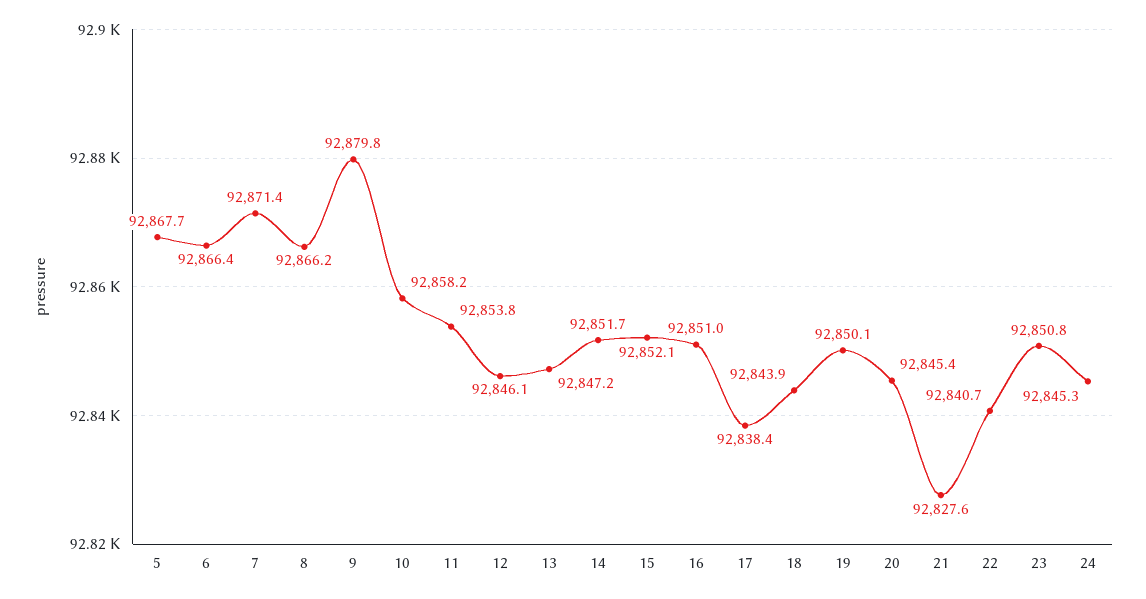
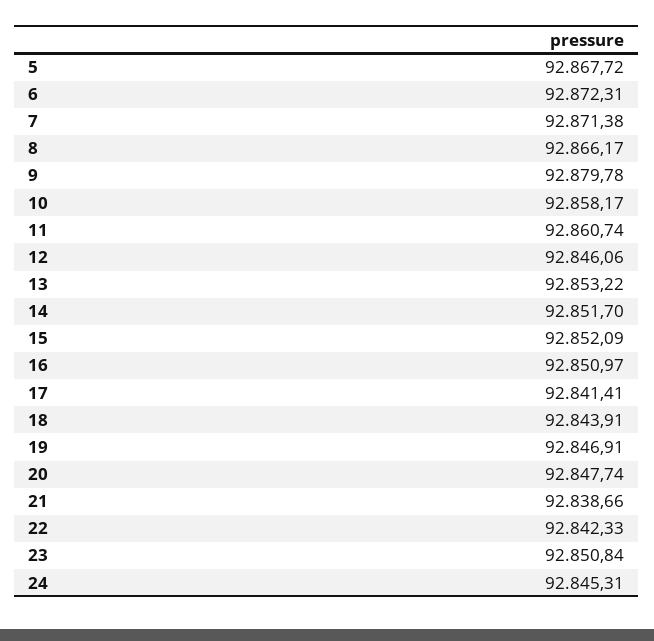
  {
    "5": 92867.72,
-   "6": 92866.4,
+   "6": 92872.31,
    "7": 92871.38,
    "8": 92866.17,
    "9": 92879.78,
    "10": 92858.17,
-   "11": 92853.8,
+   "11": 92860.74,
    "12": 92846.06,
-   "13": 92847.2,
+   "13": 92853.22,
    "14": 92851.7,
    "15": 92852.09,
    "16": 92850.97,
-   "17": 92838.4,
+   "17": 92841.41,
    "18": 92843.91,
-   "19": 92850.1,
+   "19": 92846.91,
-   "20": 92845.4,
+   "20": 92847.74,
-   "21": 92827.6,
+   "21": 92838.66,
-   "22": 92840.7,
+   "22": 92842.33,
    "23": 92850.84,
    "24": 92845.31
  }

